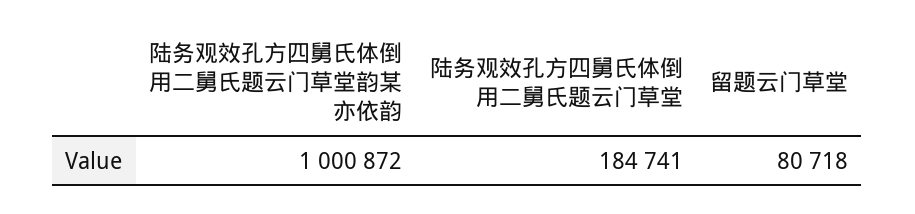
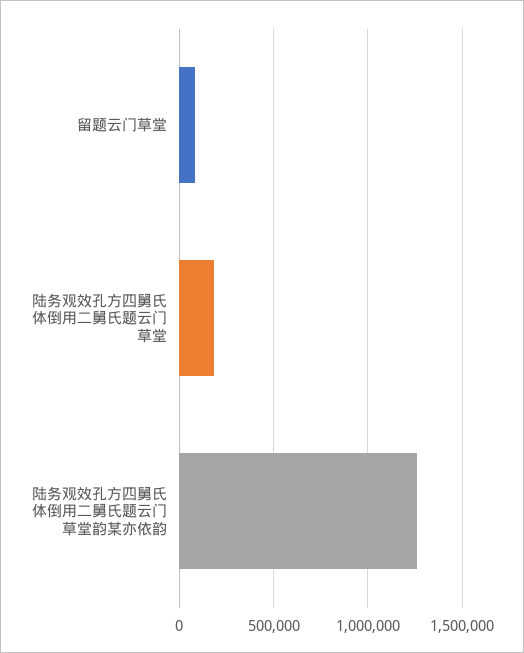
  {
-   "陆务观效孔方四舅氏体倒用二舅氏题云门草堂韵某亦依韵": 1000872,
+   "陆务观效孔方四舅氏体倒用二舅氏题云门草堂韵某亦依韵": 1250000,
    "陆务观效孔方四舅氏体倒用二舅氏题云门草堂": 184741,
    "留题云门草堂": 80718
  }

